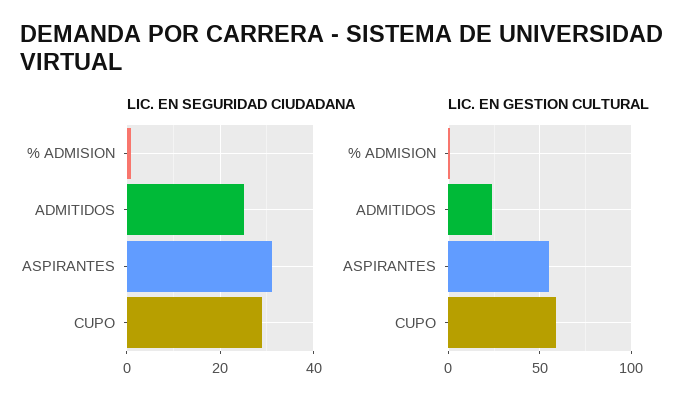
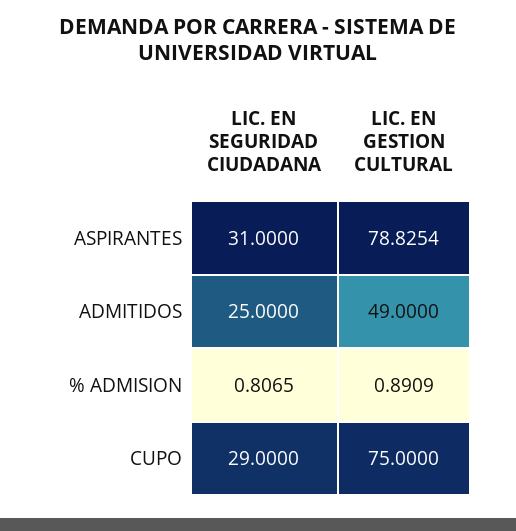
  {
    "LIC. EN SEGURIDAD CIUDADANA": {
      "% ADMISION": 0.8065,
      "ADMITIDOS": 25,
      "ASPIRANTES": 31,
      "CUPO": 29
    },
    "LIC. EN GESTION CULTURAL": {
      "% ADMISION": 0.8909,
-     "ADMITIDOS": 25,
+     "ADMITIDOS": 49,
-     "ASPIRANTES": 55,
+     "ASPIRANTES": 78.8254,
-     "CUPO": 60
+     "CUPO": 75
    }
  }

